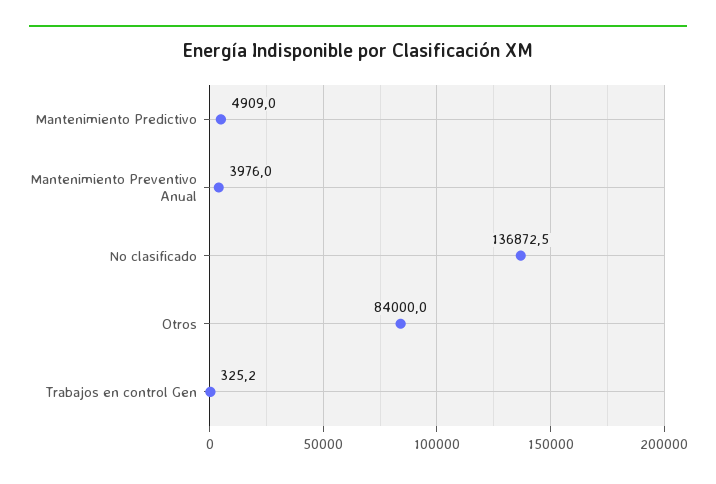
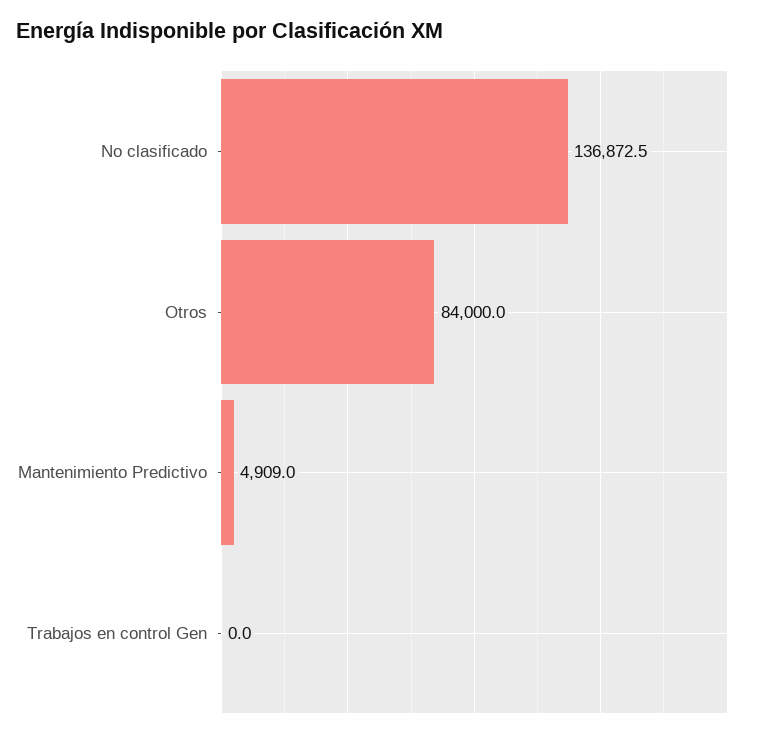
  {
    "Mantenimiento Predictivo": 4909,
-   "Mantenimiento Preventivo Anual": 3976,
    "No clasificado": 136872.5,
    "Otros": 84000,
-   "Trabajos en control Gen": 325.2
+   "Trabajos en control Gen": 0
  }

